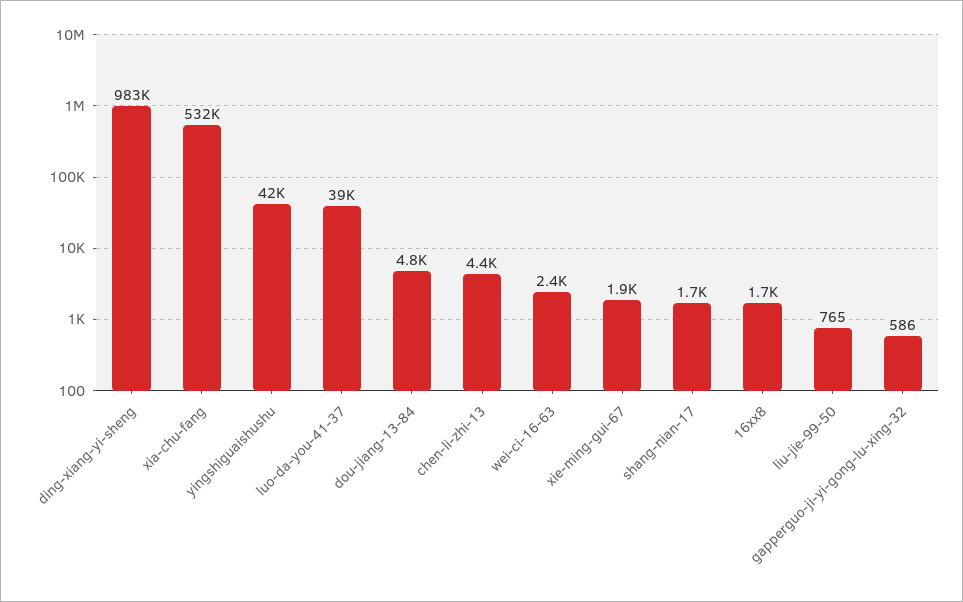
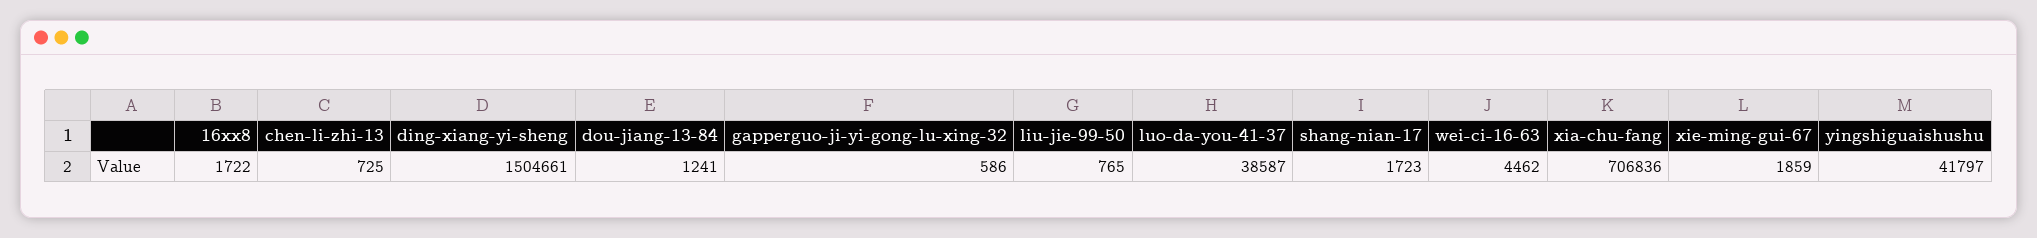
  {
-   "ding-xiang-yi-sheng": 983000,
+   "ding-xiang-yi-sheng": 1504661,
-   "xia-chu-fang": 532000,
+   "xia-chu-fang": 706836,
    "yingshiguaishushu": 41797,
    "luo-da-you-41-37": 38587,
-   "dou-jiang-13-84": 4800,
+   "dou-jiang-13-84": 1241,
-   "chen-li-zhi-13": 4400,
+   "chen-li-zhi-13": 725,
-   "wei-ci-16-63": 2400,
+   "wei-ci-16-63": 4462,
    "xie-ming-gui-67": 1859,
    "shang-nian-17": 1723,
    "16xx8": 1722,
    "liu-jie-99-50": 765,
    "gapperguo-ji-yi-gong-lu-xing-32": 586
  }

